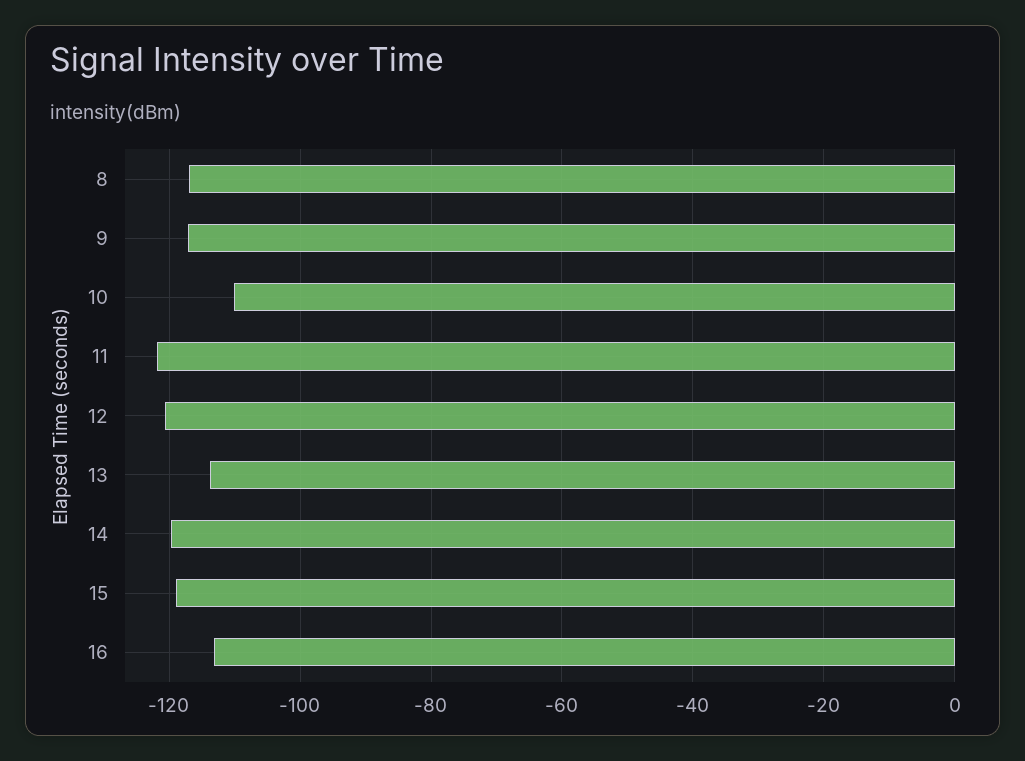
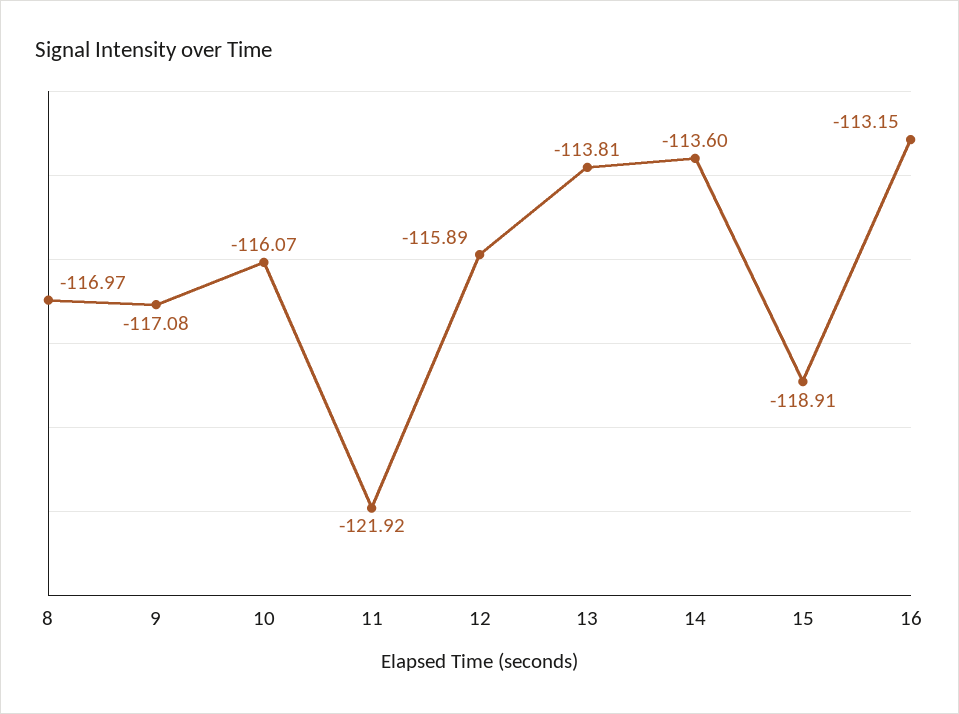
  {
    "8": -116.97,
    "9": -117.08,
-   "10": -110,
+   "10": -116.07,
    "11": -121.92,
-   "12": -120,
+   "12": -115.89,
    "13": -113.81,
-   "14": -120,
+   "14": -113.6,
    "15": -118.91,
    "16": -113.15
  }

